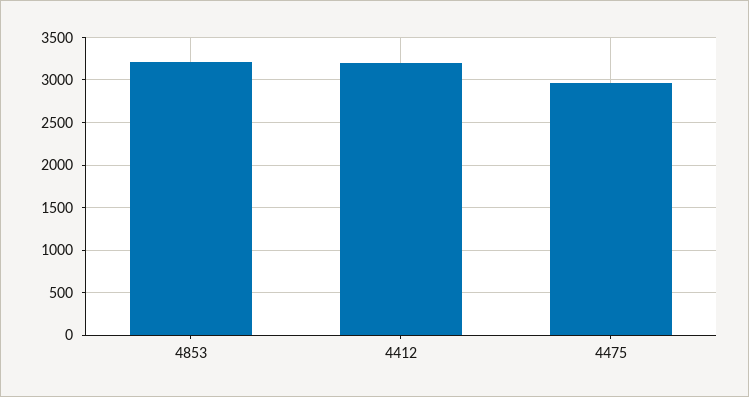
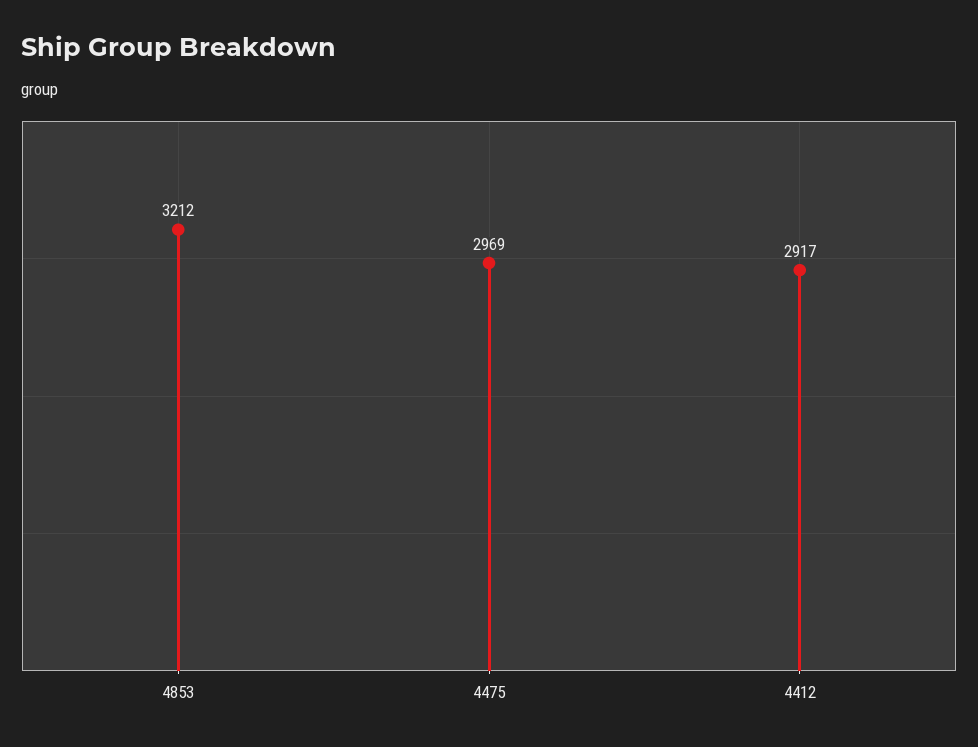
  {
    "4853": 3212,
-   "4412": 3200,
+   "4412": 2917,
    "4475": 2969
  }

